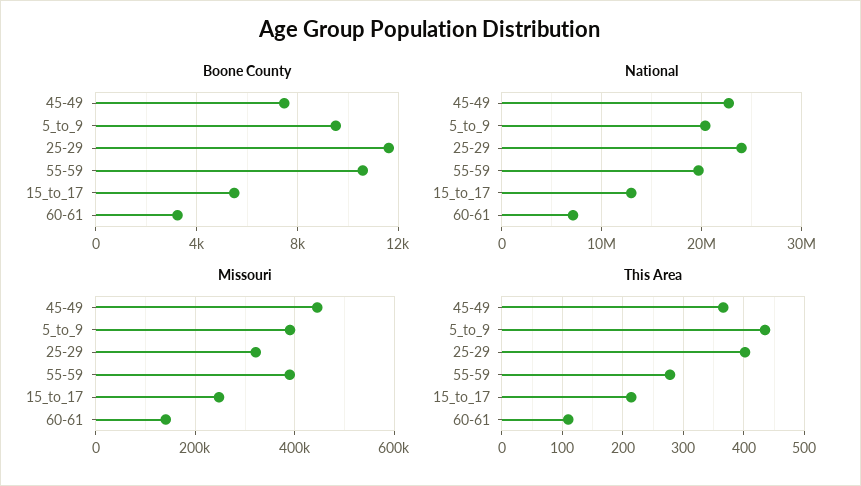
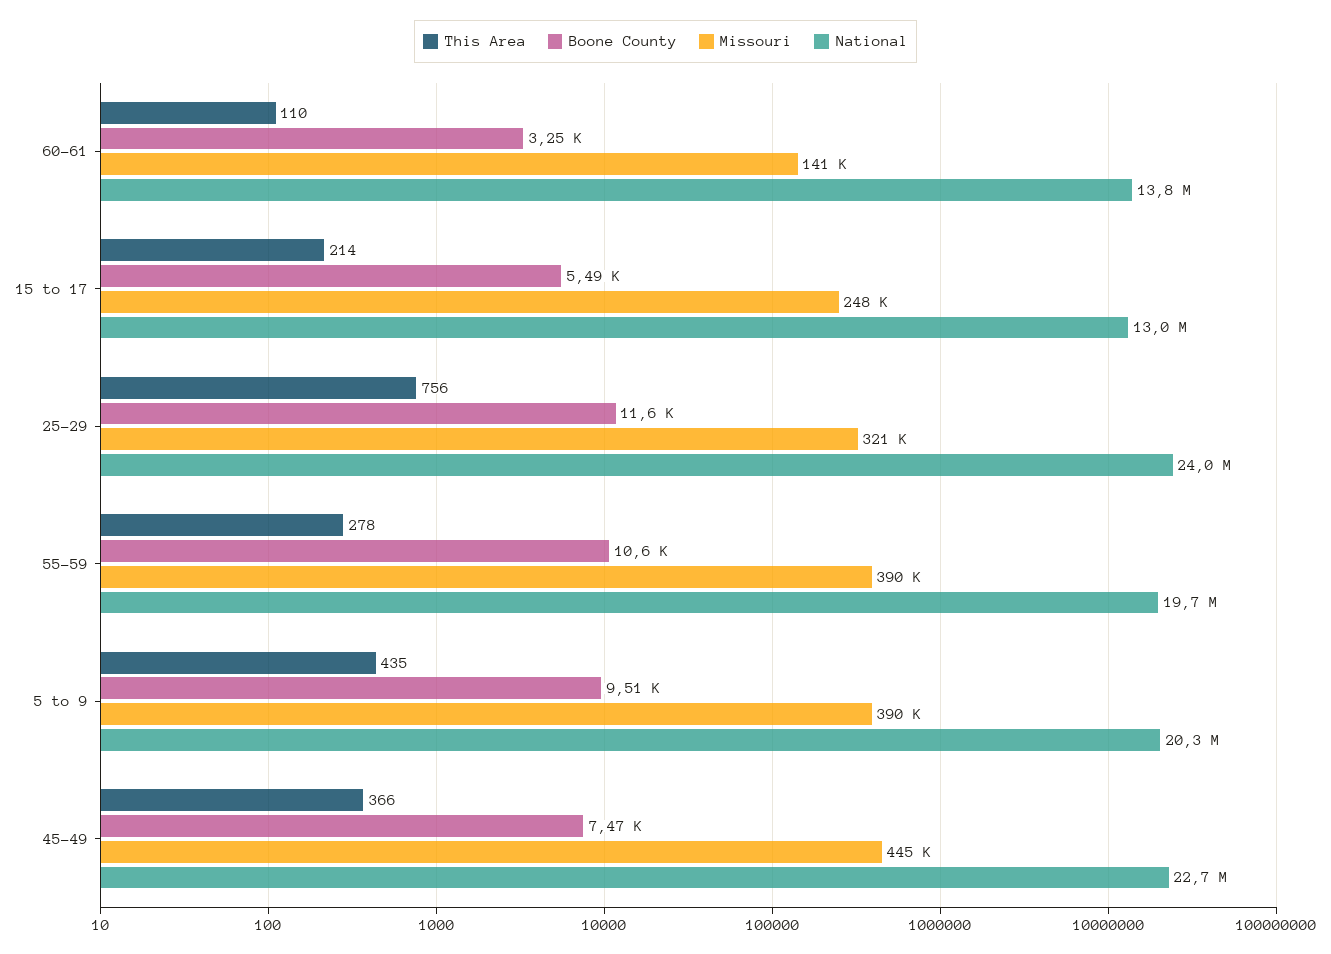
  {
    "Boone County": {
      "45-49": 7470,
      "5_to_9": 9510,
      "25-29": 11600,
      "55-59": 10600,
      "15_to_17": 5490,
      "60-61": 3250
    },
    "National": {
      "45-49": 22700000,
      "5_to_9": 20300000,
      "25-29": 24000000,
      "55-59": 19700000,
      "15_to_17": 13000000,
-     "60-61": 7000000
+     "60-61": 13800000
    },
    "Missouri": {
      "45-49": 445000,
      "5_to_9": 390000,
      "25-29": 321000,
      "55-59": 390000,
      "15_to_17": 248000,
      "60-61": 141000
    },
    "This Area": {
      "45-49": 366,
      "5_to_9": 435,
-     "25-29": 400,
+     "25-29": 756,
      "55-59": 278,
      "15_to_17": 214,
      "60-61": 110
    }
  }

